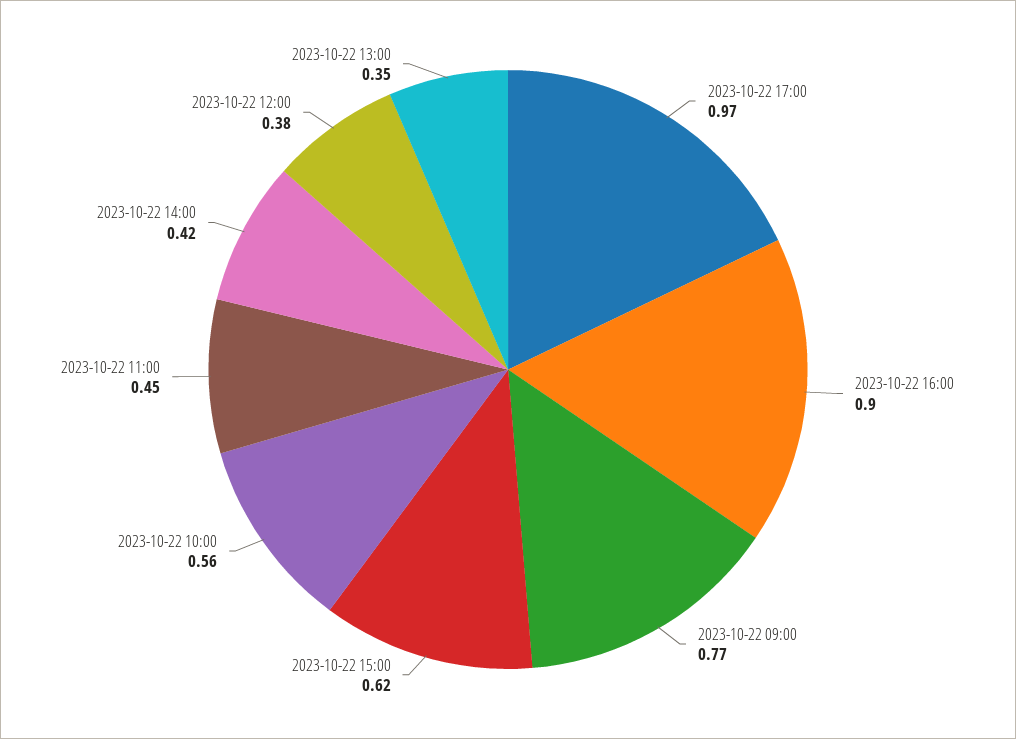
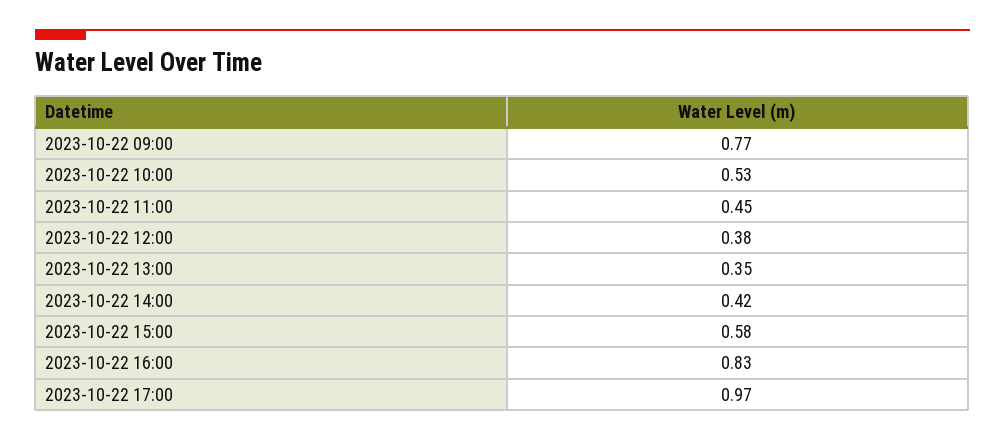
  {
    "2023-10-22 17:00": 0.97,
-   "2023-10-22 16:00": 0.9,
+   "2023-10-22 16:00": 0.83,
    "2023-10-22 09:00": 0.77,
-   "2023-10-22 15:00": 0.62,
+   "2023-10-22 15:00": 0.58,
-   "2023-10-22 10:00": 0.56,
+   "2023-10-22 10:00": 0.53,
    "2023-10-22 11:00": 0.45,
    "2023-10-22 14:00": 0.42,
    "2023-10-22 12:00": 0.38,
    "2023-10-22 13:00": 0.35
  }

